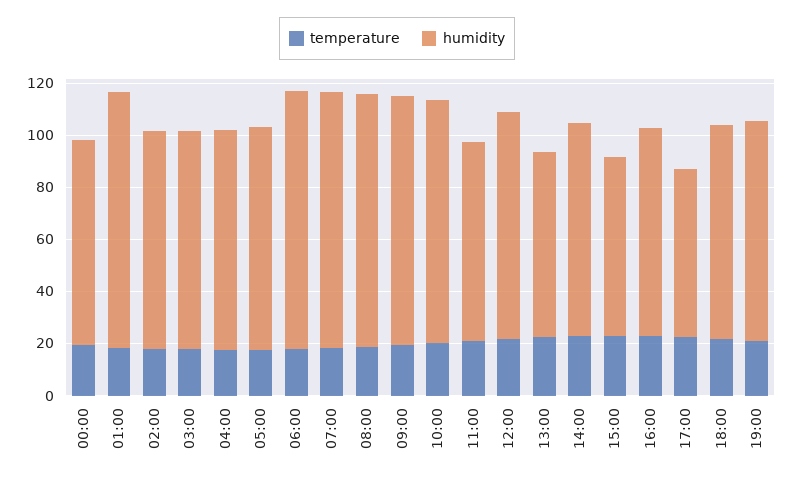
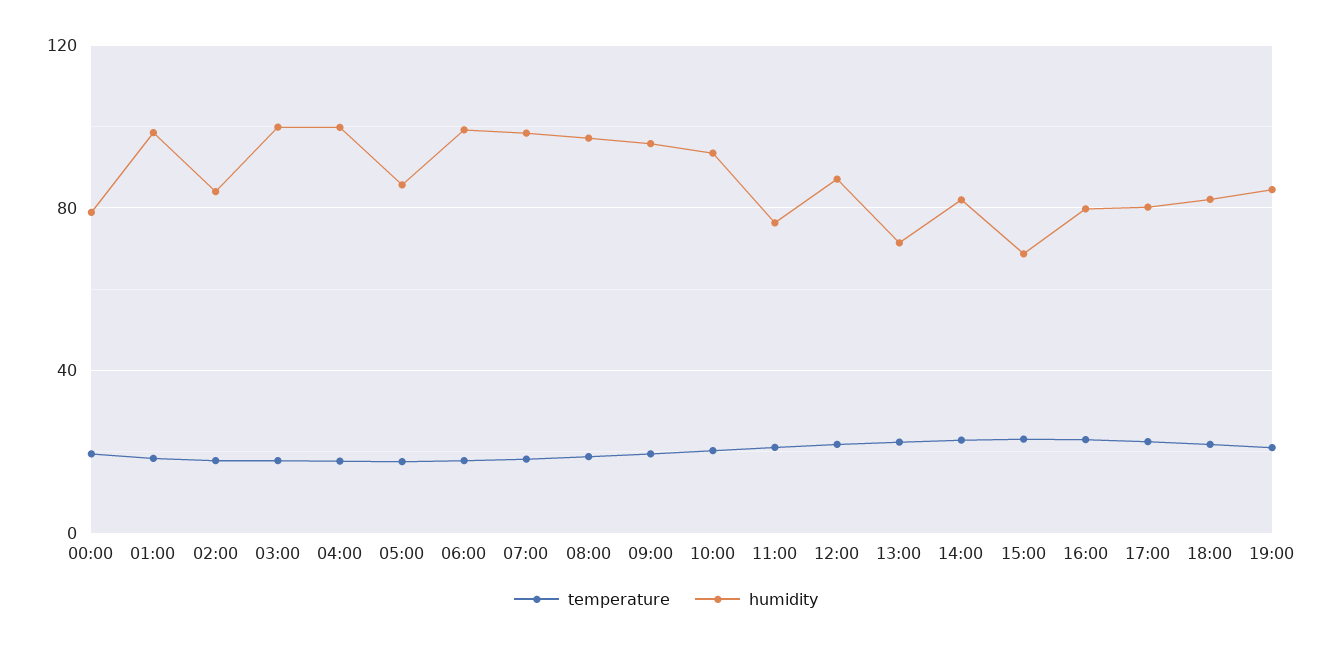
  {
    "temperature": {
      "00:00": 20,
      "01:00": 20,
      "02:00": 20,
      "03:00": 20,
      "04:00": 20,
      "05:00": 20,
      "06:00": 20,
      "07:00": 20,
      "08:00": 20,
      "09:00": 20,
      "10:00": 20,
      "11:00": 20,
      "12:00": 20,
      "13:00": 20,
      "14:00": 25,
      "15:00": 25,
      "16:00": 25,
      "17:00": 25,
      "18:00": 20,
      "19:00": 20
    },
    "humidity": {
      "00:00": 80,
      "01:00": 100,
      "02:00": 85,
-     "03:00": 85,
+     "03:00": 100,
-     "04:00": 85,
+     "04:00": 100,
      "05:00": 85,
      "06:00": 100,
      "07:00": 100,
      "08:00": 95,
      "09:00": 95,
      "10:00": 95,
      "11:00": 75,
      "12:00": 85,
      "13:00": 70,
      "14:00": 80,
      "15:00": 70,
      "16:00": 80,
-     "17:00": 65,
+     "17:00": 80,
      "18:00": 80,
      "19:00": 85
    }
  }

